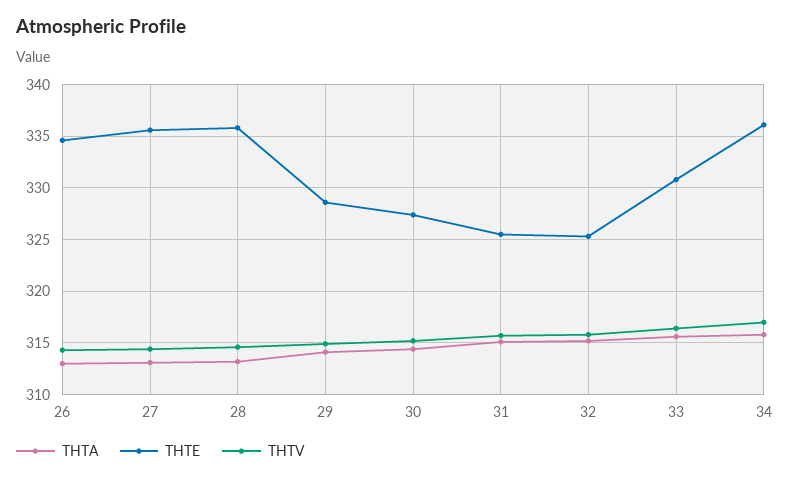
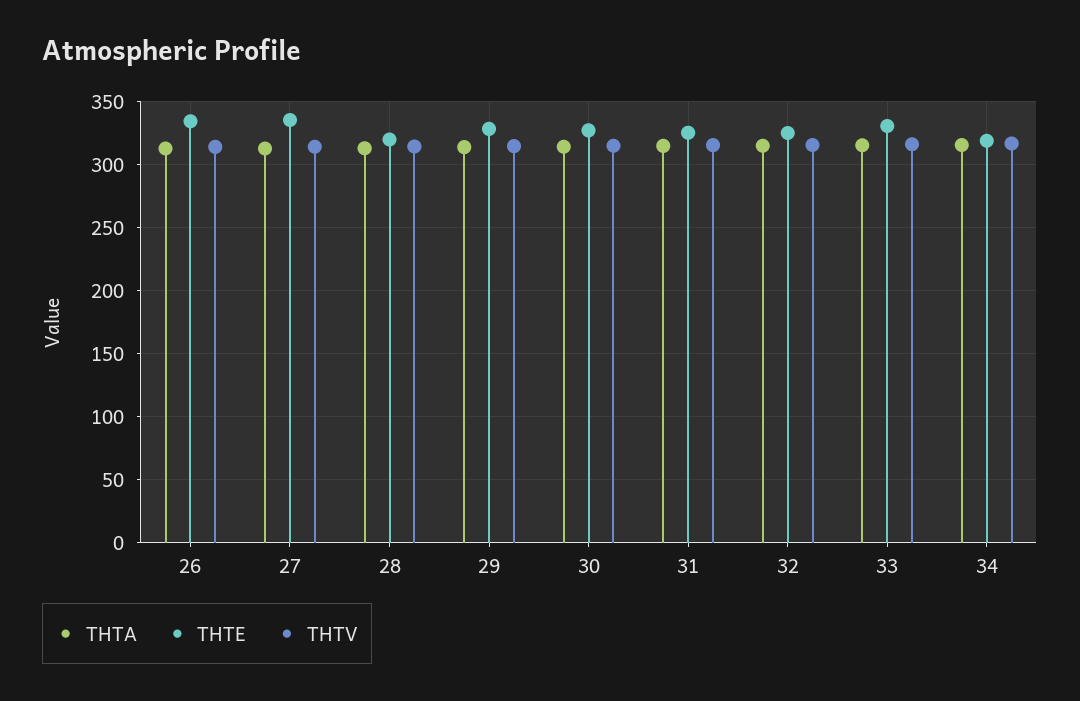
  {
    "THTA": {
      "26": 313,
      "27": 313,
      "28": 313,
      "29": 314,
      "30": 314,
      "31": 315,
      "32": 315,
      "33": 316,
      "34": 316
    },
    "THTE": {
      "26": 335,
      "27": 336,
-     "28": 336,
+     "28": 320,
      "29": 329,
      "30": 327,
      "31": 326,
      "32": 325,
      "33": 331,
-     "34": 336
+     "34": 320
    },
    "THTV": {
      "26": 314,
      "27": 314,
      "28": 315,
      "29": 315,
      "30": 315,
      "31": 316,
      "32": 316,
      "33": 316,
      "34": 317
    }
  }

